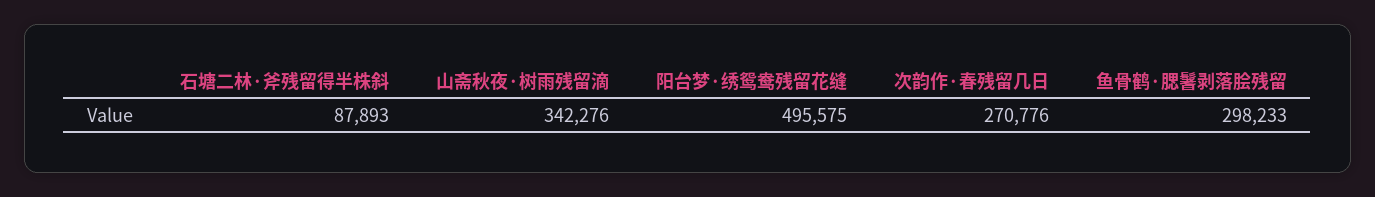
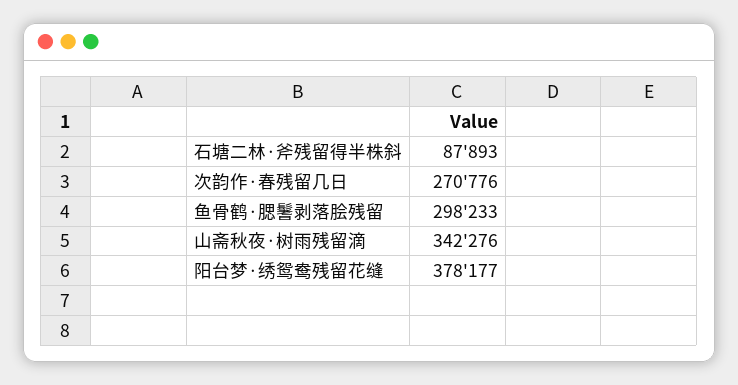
  {
    "石塘二林·斧残留得半株斜": 87893,
    "山斋秋夜·树雨残留滴": 342276,
-   "阳台梦·绣鸳鸯残留花缝": 495575,
+   "阳台梦·绣鸳鸯残留花缝": 378177,
    "次韵作·春残留几日": 270776,
    "鱼骨鹤·腮鬐剥落脍残留": 298233
  }

